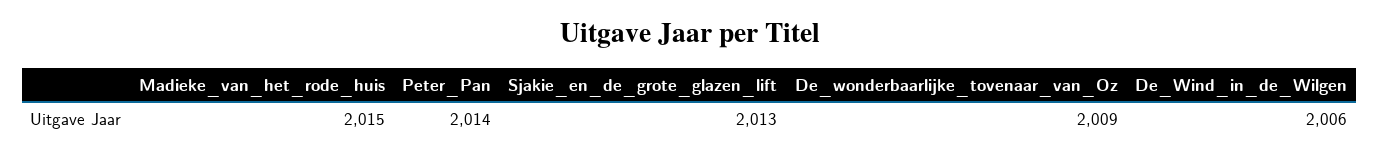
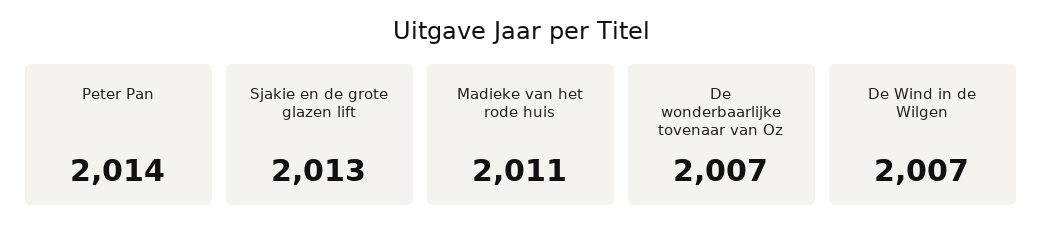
  {
-   "Madieke_van_het_rode_huis": 2015,
+   "Madieke_van_het_rode_huis": 2011,
    "Peter_Pan": 2014,
    "Sjakie_en_de_grote_glazen_lift": 2013,
-   "De_wonderbaarlijke_tovenaar_van_Oz": 2009,
+   "De_wonderbaarlijke_tovenaar_van_Oz": 2007,
-   "De_Wind_in_de_Wilgen": 2006
+   "De_Wind_in_de_Wilgen": 2007
  }

